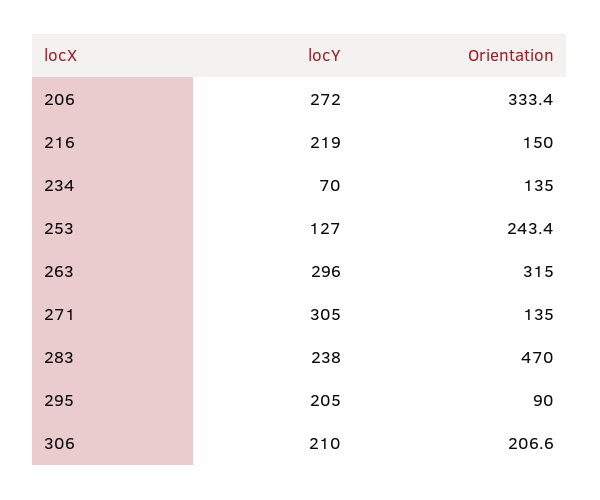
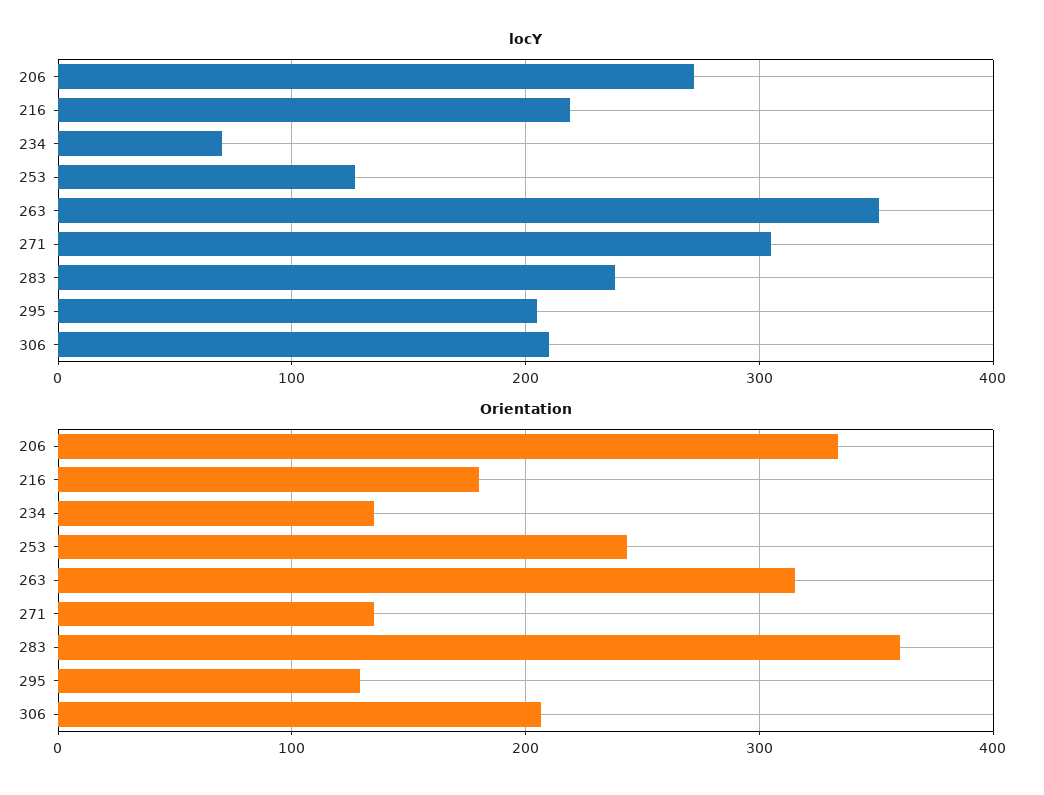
  {
    "locY": {
      "206": 272,
      "216": 219,
      "234": 70,
      "253": 127,
-     "263": 296,
+     "263": 350,
      "271": 305,
      "283": 238,
      "295": 205,
      "306": 210
    },
    "Orientation": {
      "206": 333.4,
-     "216": 150,
+     "216": 180,
      "234": 135,
      "253": 243.4,
      "263": 315,
      "271": 135,
-     "283": 470,
+     "283": 360,
-     "295": 90,
+     "295": 130,
      "306": 206.6
    }
  }

